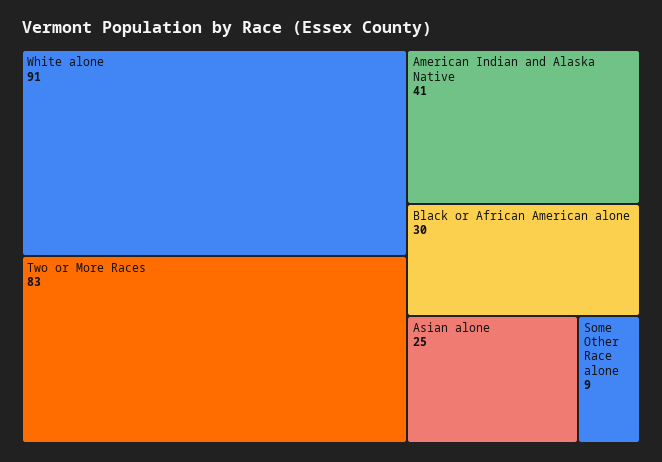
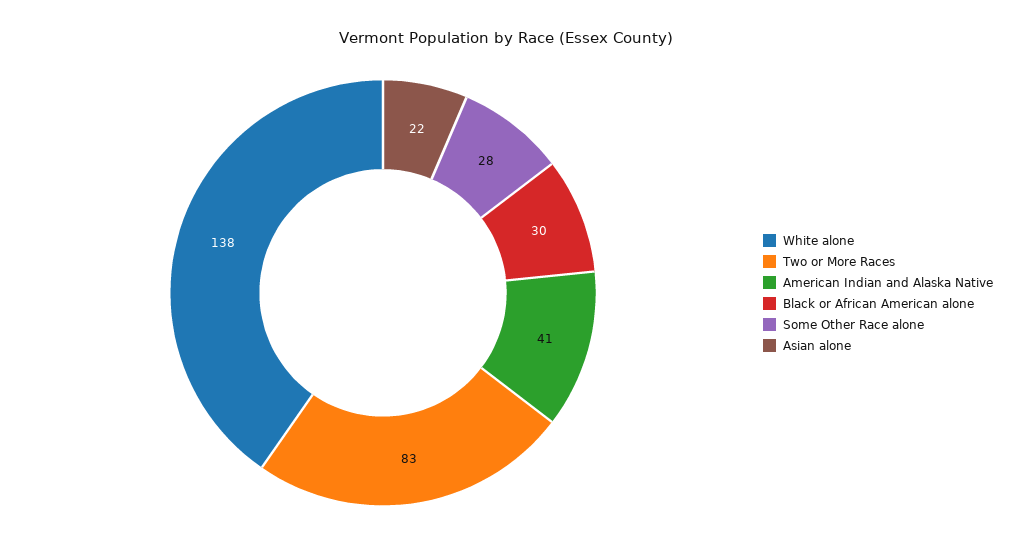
  {
-   "White alone": 91,
+   "White alone": 138,
    "Two or More Races": 83,
    "American Indian and Alaska Native": 41,
    "Black or African American alone": 30,
-   "Asian alone": 25,
+   "Asian alone": 22,
-   "Some Other Race alone": 9
+   "Some Other Race alone": 28
  }

